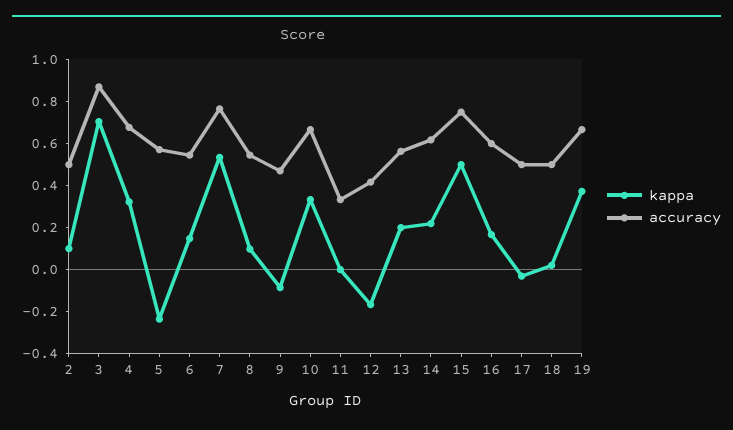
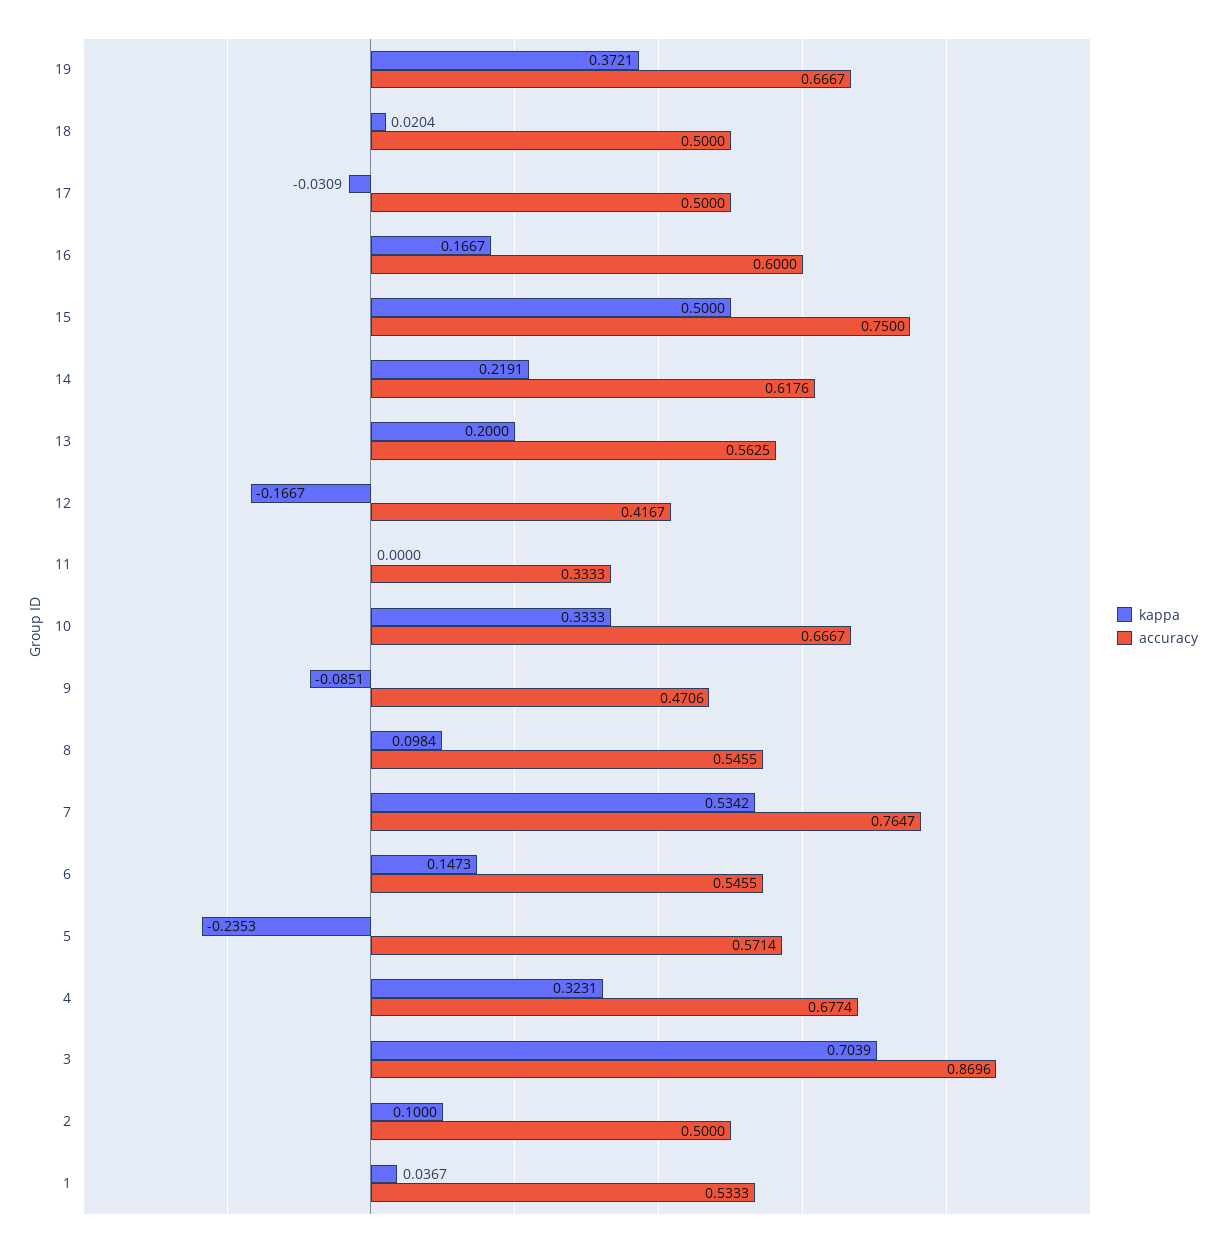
  {
    "kappa": {
      "2": 0.1,
      "3": 0.7039,
      "4": 0.3231,
      "5": -0.2353,
      "6": 0.1473,
      "7": 0.5342,
      "8": 0.0984,
      "9": -0.0851,
      "10": 0.3333,
      "11": 0,
      "12": -0.1667,
      "13": 0.2,
      "14": 0.2191,
      "15": 0.5,
      "16": 0.1667,
      "17": -0.0309,
      "18": 0.0204,
-     "19": 0.3721
+     "19": 0.3721,
+     "1": 0.0367
    },
    "accuracy": {
      "2": 0.5,
      "3": 0.8696,
      "4": 0.6774,
      "5": 0.5714,
      "6": 0.5455,
      "7": 0.7647,
      "8": 0.5455,
      "9": 0.4706,
      "10": 0.6667,
      "11": 0.3333,
      "12": 0.4167,
      "13": 0.5625,
      "14": 0.6176,
      "15": 0.75,
      "16": 0.6,
      "17": 0.5,
      "18": 0.5,
-     "19": 0.6667
+     "19": 0.6667,
+     "1": 0.5333
    }
  }

